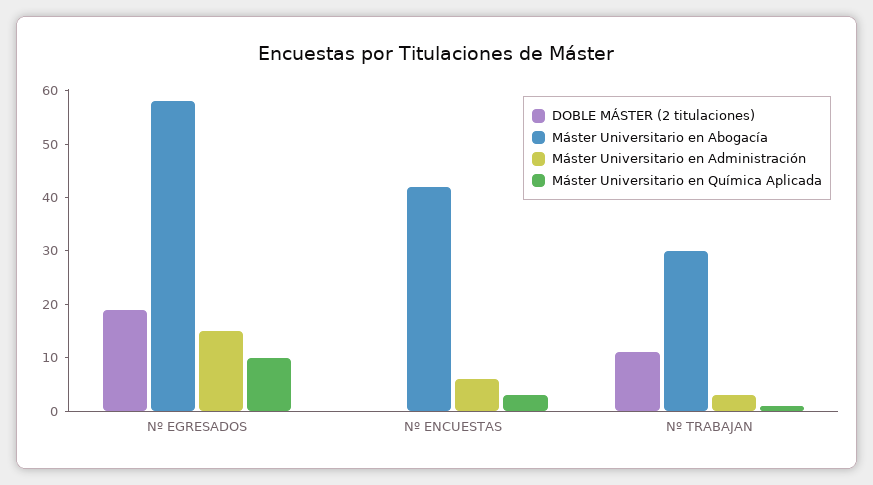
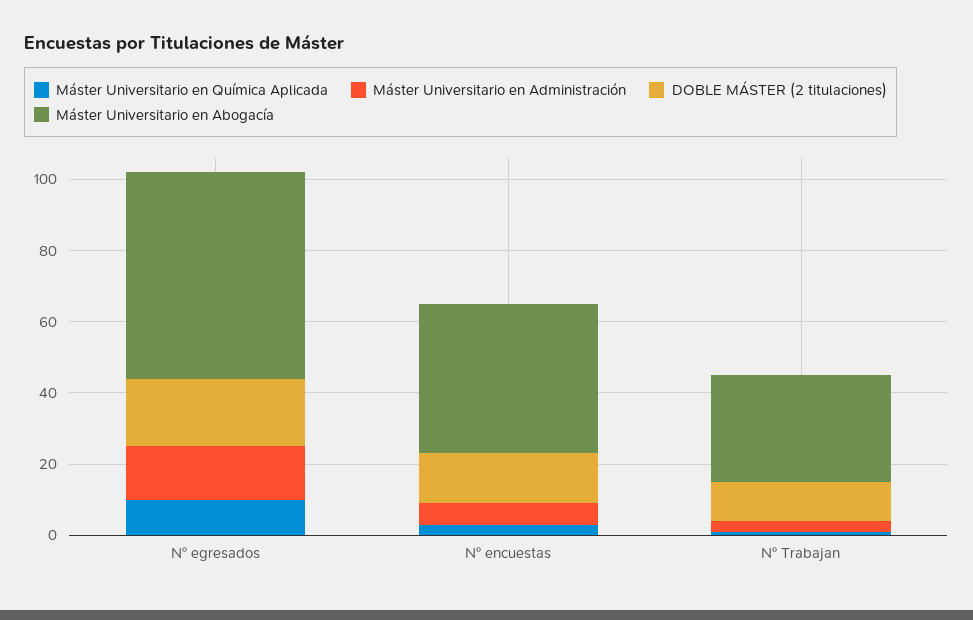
  {
    "DOBLE MÁSTER (2 titulaciones)": {
      "Nº EGRESADOS": 20,
-     "Nº ENCUESTAS": 0,
+     "Nº ENCUESTAS": 15,
      "Nº TRABAJAN": 10
    },
    "Máster Universitario en Abogacía": {
      "Nº EGRESADOS": 60,
      "Nº ENCUESTAS": 40,
      "Nº TRABAJAN": 30
    },
    "Máster Universitario en Administración": {
      "Nº EGRESADOS": 15,
      "Nº ENCUESTAS": 5,
      "Nº TRABAJAN": 5
    },
    "Máster Universitario en Química Aplicada": {
      "Nº EGRESADOS": 10,
      "Nº ENCUESTAS": 5,
      "Nº TRABAJAN": 0
    }
  }

